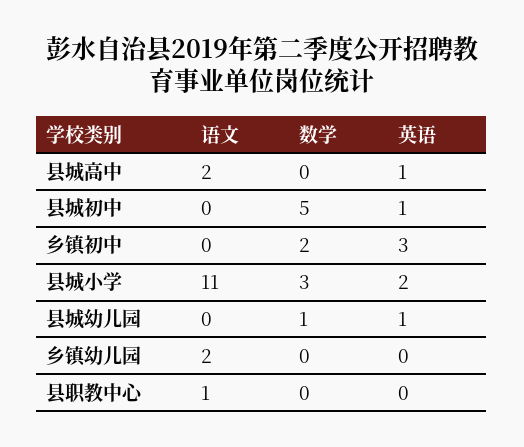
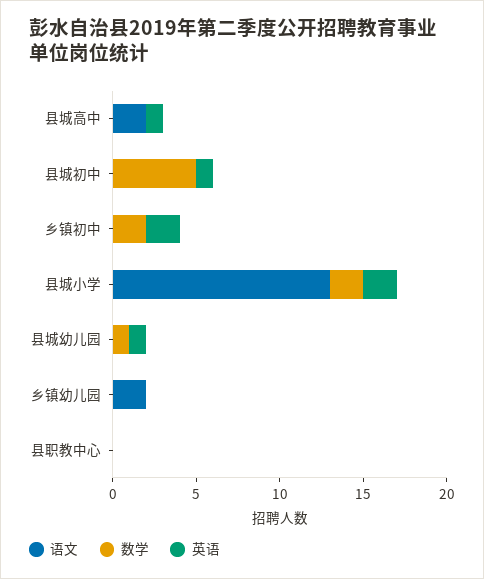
  {
    "语文": {
      "县城高中": 2,
      "县城初中": 0,
      "乡镇初中": 0,
-     "县城小学": 11,
+     "县城小学": 13,
      "县城幼儿园": 0,
      "乡镇幼儿园": 2,
-     "县职教中心": 1
+     "县职教中心": 0
    },
    "数学": {
      "县城高中": 0,
      "县城初中": 5,
      "乡镇初中": 2,
-     "县城小学": 3,
+     "县城小学": 2,
      "县城幼儿园": 1,
      "乡镇幼儿园": 0,
      "县职教中心": 0
    },
    "英语": {
      "县城高中": 1,
      "县城初中": 1,
-     "乡镇初中": 3,
+     "乡镇初中": 2,
      "县城小学": 2,
      "县城幼儿园": 1,
      "乡镇幼儿园": 0,
      "县职教中心": 0
    }
  }

